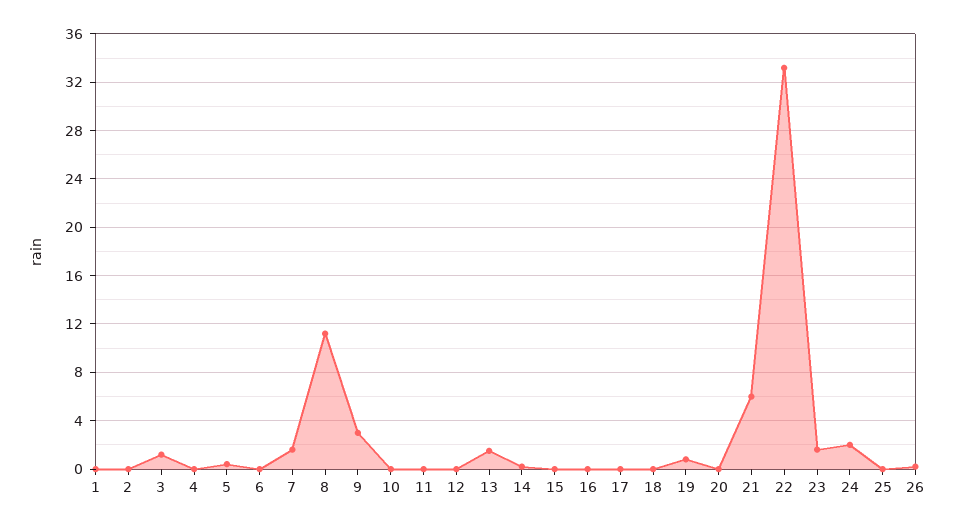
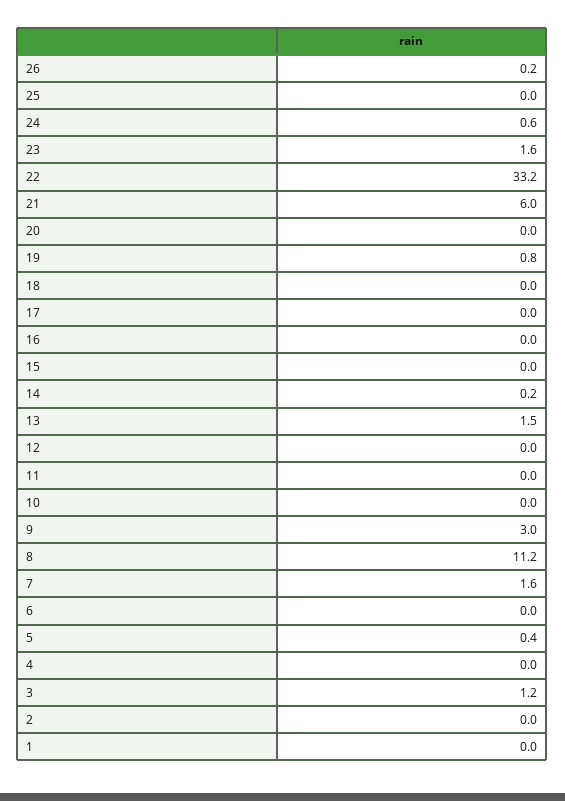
  {
    "1": 0,
    "2": 0,
    "3": 1.2,
    "4": 0,
    "5": 0.4,
    "6": 0,
    "7": 1.6,
    "8": 11.2,
    "9": 3,
    "10": 0,
    "11": 0,
    "12": 0,
    "13": 1.5,
    "14": 0.2,
    "15": 0,
    "16": 0,
    "17": 0,
    "18": 0,
    "19": 0.8,
    "20": 0,
    "21": 6,
    "22": 33.2,
    "23": 1.6,
-   "24": 2,
+   "24": 0.6,
    "25": 0,
    "26": 0.2
  }

